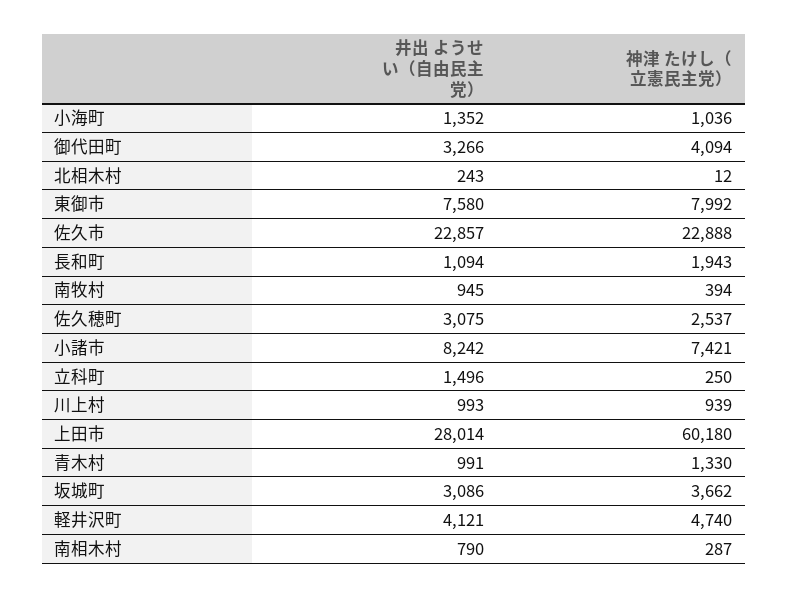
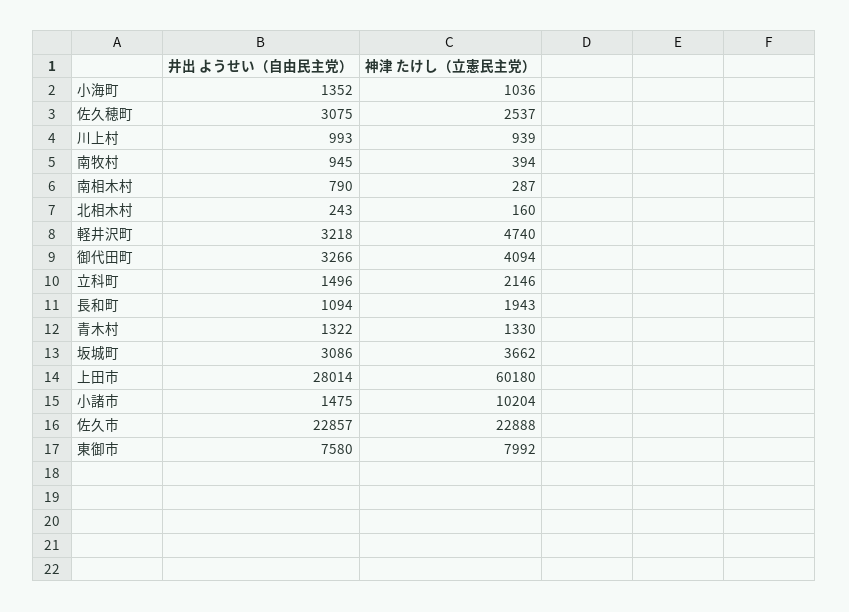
  {
    "井出 ようせい（自由民主党）": {
      "小海町": 1352,
      "御代田町": 3266,
      "北相木村": 243,
      "東御市": 7580,
      "佐久市": 22857,
      "長和町": 1094,
      "南牧村": 945,
      "佐久穂町": 3075,
-     "小諸市": 8242,
+     "小諸市": 1475,
      "立科町": 1496,
      "川上村": 993,
      "上田市": 28014,
-     "青木村": 991,
+     "青木村": 1322,
      "坂城町": 3086,
-     "軽井沢町": 4121,
+     "軽井沢町": 3218,
      "南相木村": 790
    },
    "神津 たけし（立憲民主党）": {
      "小海町": 1036,
      "御代田町": 4094,
-     "北相木村": 12,
+     "北相木村": 160,
      "東御市": 7992,
      "佐久市": 22888,
      "長和町": 1943,
      "南牧村": 394,
      "佐久穂町": 2537,
-     "小諸市": 7421,
+     "小諸市": 10204,
-     "立科町": 250,
+     "立科町": 2146,
      "川上村": 939,
      "上田市": 60180,
      "青木村": 1330,
      "坂城町": 3662,
      "軽井沢町": 4740,
      "南相木村": 287
    }
  }

